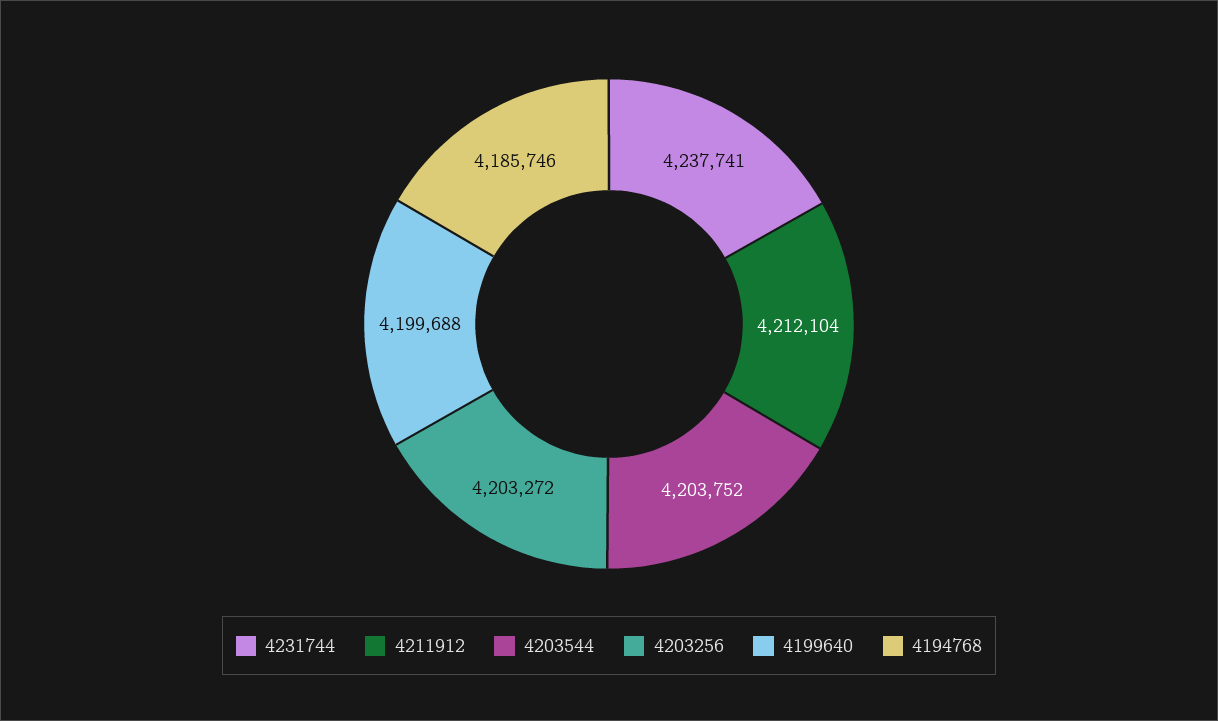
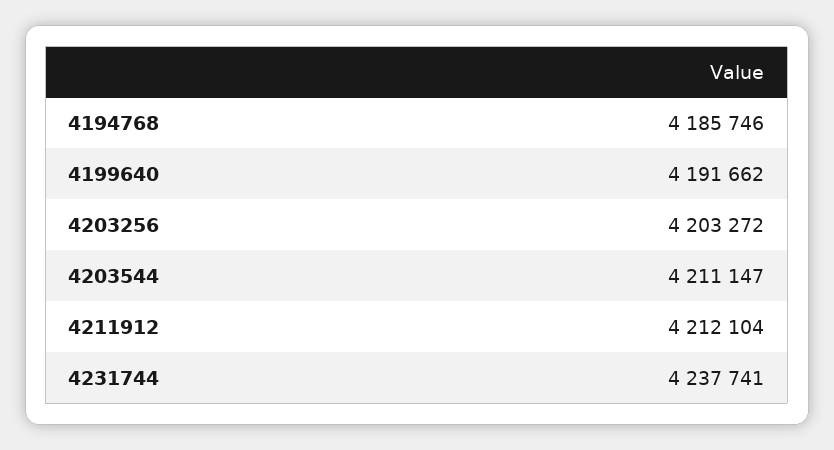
  {
    "4231744": 4237741,
    "4211912": 4212104,
-   "4203544": 4203752,
+   "4203544": 4211147,
    "4203256": 4203272,
-   "4199640": 4199688,
+   "4199640": 4191662,
    "4194768": 4185746
  }

